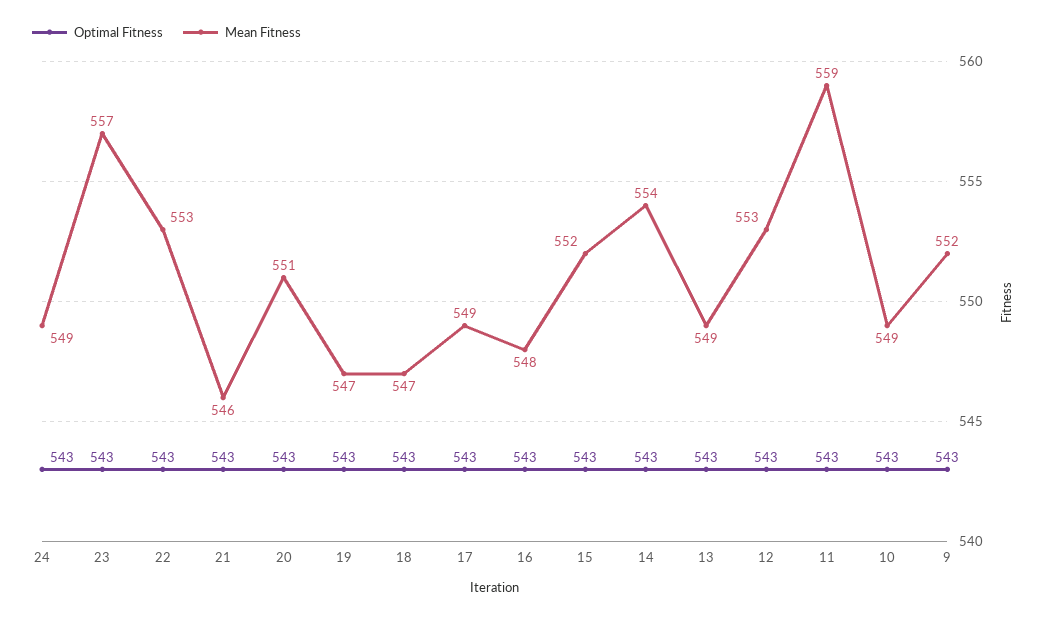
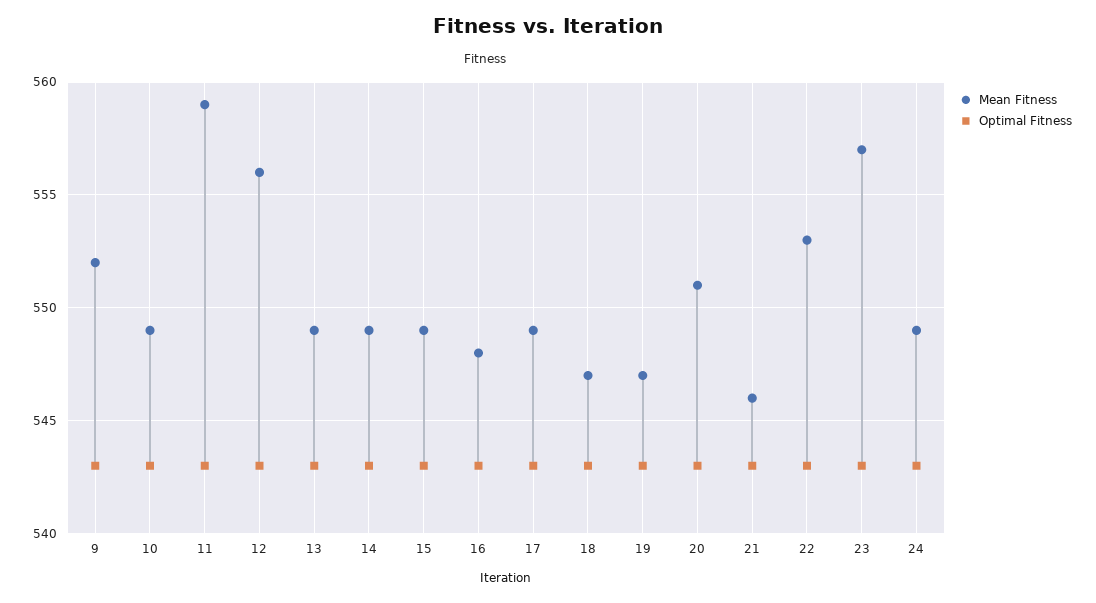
  {
    "Optimal Fitness": {
      "24": 543,
      "23": 543,
      "22": 543,
      "21": 543,
      "20": 543,
      "19": 543,
      "18": 543,
      "17": 543,
      "16": 543,
      "15": 543,
      "14": 543,
      "13": 543,
      "12": 543,
      "11": 543,
      "10": 543,
      "9": 543
    },
    "Mean Fitness": {
      "24": 549,
      "23": 557,
      "22": 553,
      "21": 546,
      "20": 551,
      "19": 547,
      "18": 547,
      "17": 549,
      "16": 548,
-     "15": 552,
+     "15": 549,
-     "14": 554,
+     "14": 549,
      "13": 549,
-     "12": 553,
+     "12": 556,
      "11": 559,
      "10": 549,
      "9": 552
    }
  }

